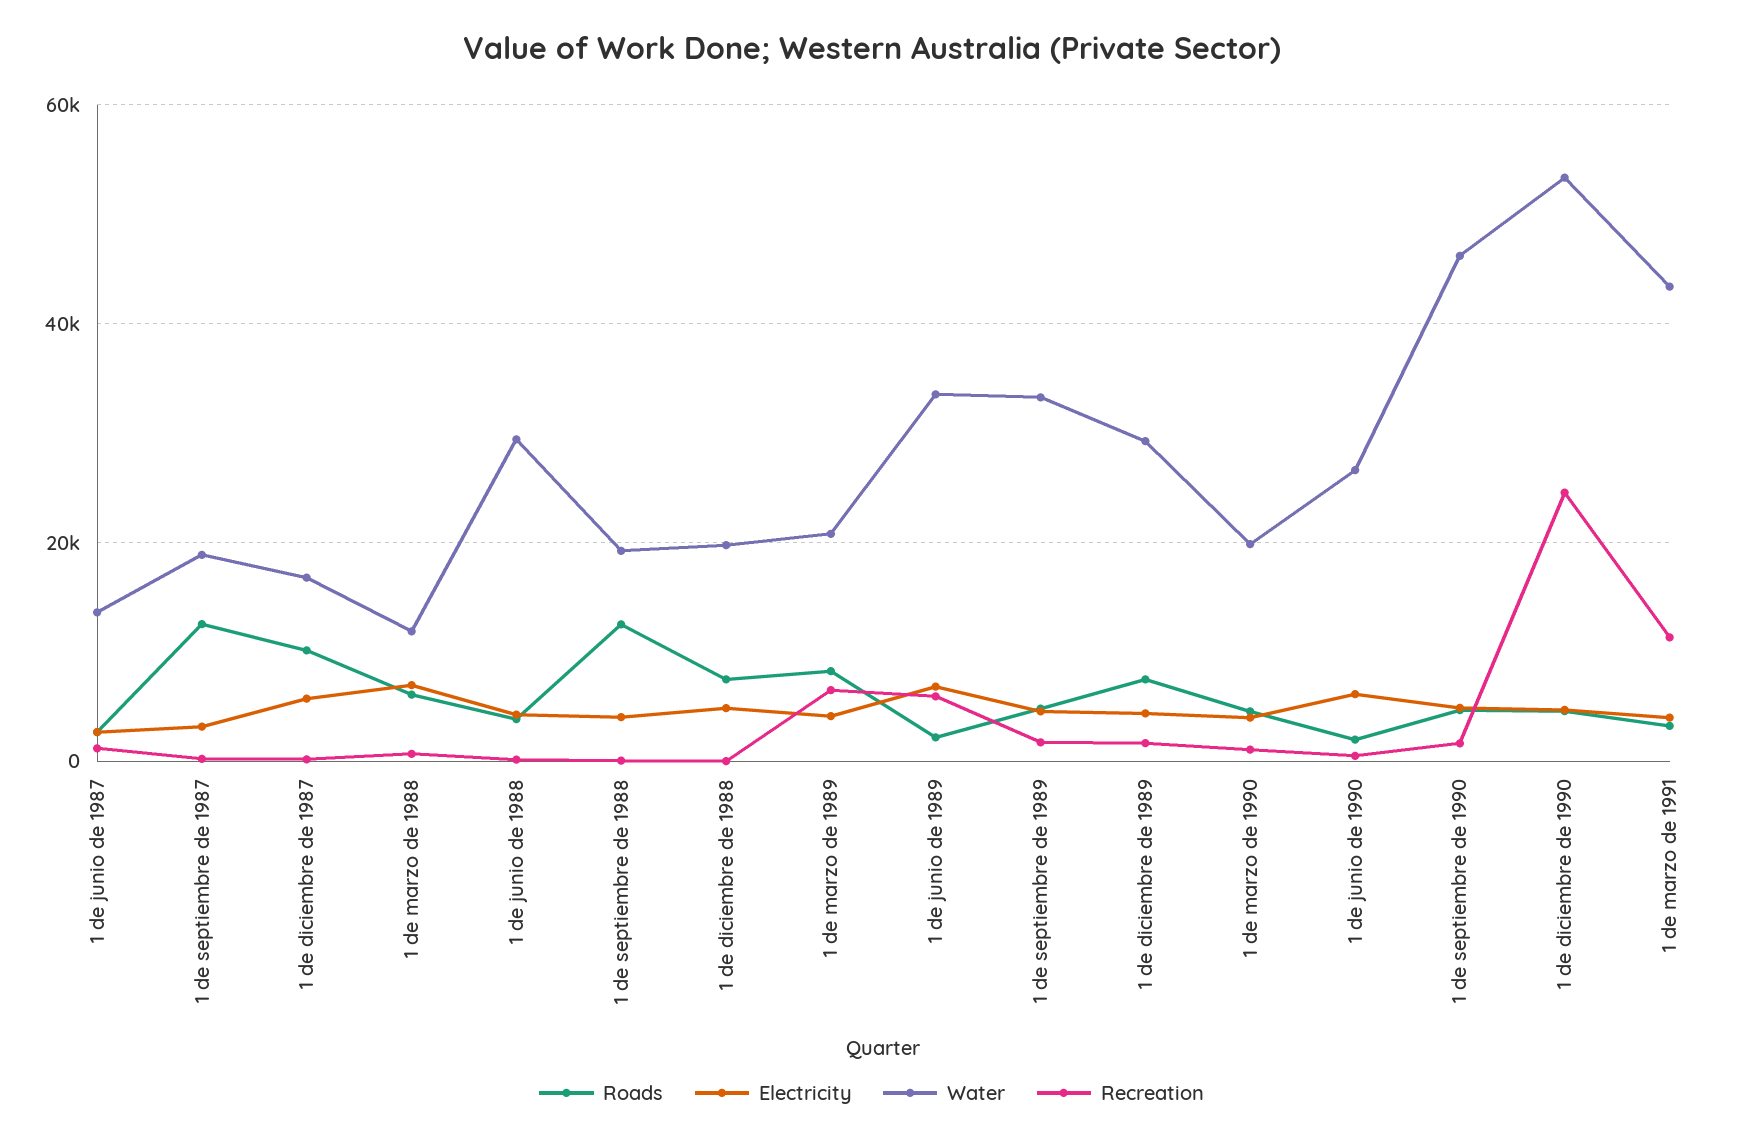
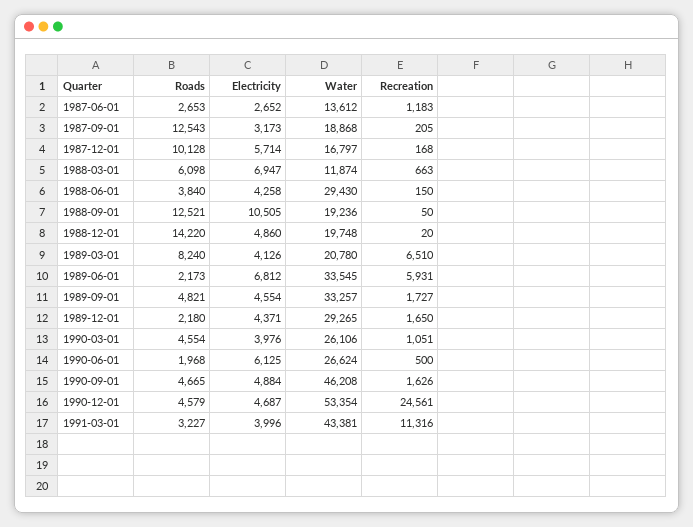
  {
    "Roads": {
      "1 de junio de 1987": 2653,
      "1 de septiembre de 1987": 12543,
      "1 de diciembre de 1987": 10128,
      "1 de marzo de 1988": 6098,
      "1 de junio de 1988": 3840,
      "1 de septiembre de 1988": 12521,
-     "1 de diciembre de 1988": 8000,
+     "1 de diciembre de 1988": 14220,
      "1 de marzo de 1989": 8240,
      "1 de junio de 1989": 2173,
      "1 de septiembre de 1989": 4821,
-     "1 de diciembre de 1989": 8000,
+     "1 de diciembre de 1989": 2180,
      "1 de marzo de 1990": 4554,
      "1 de junio de 1990": 1968,
      "1 de septiembre de 1990": 4665,
      "1 de diciembre de 1990": 4579,
      "1 de marzo de 1991": 3227
    },
    "Electricity": {
      "1 de junio de 1987": 2652,
      "1 de septiembre de 1987": 3173,
      "1 de diciembre de 1987": 5714,
      "1 de marzo de 1988": 6947,
      "1 de junio de 1988": 4258,
-     "1 de septiembre de 1988": 4000,
+     "1 de septiembre de 1988": 10505,
      "1 de diciembre de 1988": 4860,
      "1 de marzo de 1989": 4126,
      "1 de junio de 1989": 6812,
      "1 de septiembre de 1989": 4554,
      "1 de diciembre de 1989": 4371,
      "1 de marzo de 1990": 3976,
      "1 de junio de 1990": 6125,
      "1 de septiembre de 1990": 4884,
      "1 de diciembre de 1990": 4687,
      "1 de marzo de 1991": 3996
    },
    "Water": {
      "1 de junio de 1987": 13612,
      "1 de septiembre de 1987": 18868,
      "1 de diciembre de 1987": 16797,
      "1 de marzo de 1988": 11874,
      "1 de junio de 1988": 29430,
      "1 de septiembre de 1988": 19236,
      "1 de diciembre de 1988": 19748,
      "1 de marzo de 1989": 20780,
      "1 de junio de 1989": 33545,
      "1 de septiembre de 1989": 33257,
      "1 de diciembre de 1989": 29265,
-     "1 de marzo de 1990": 20000,
+     "1 de marzo de 1990": 26106,
      "1 de junio de 1990": 26624,
      "1 de septiembre de 1990": 46208,
      "1 de diciembre de 1990": 53354,
      "1 de marzo de 1991": 43381
    },
    "Recreation": {
      "1 de junio de 1987": 1183,
      "1 de septiembre de 1987": 205,
      "1 de diciembre de 1987": 168,
      "1 de marzo de 1988": 663,
      "1 de junio de 1988": 150,
      "1 de septiembre de 1988": 50,
      "1 de diciembre de 1988": 20,
      "1 de marzo de 1989": 6510,
      "1 de junio de 1989": 5931,
      "1 de septiembre de 1989": 1727,
      "1 de diciembre de 1989": 1650,
      "1 de marzo de 1990": 1051,
      "1 de junio de 1990": 500,
      "1 de septiembre de 1990": 1626,
      "1 de diciembre de 1990": 24561,
      "1 de marzo de 1991": 11316
    }
  }

